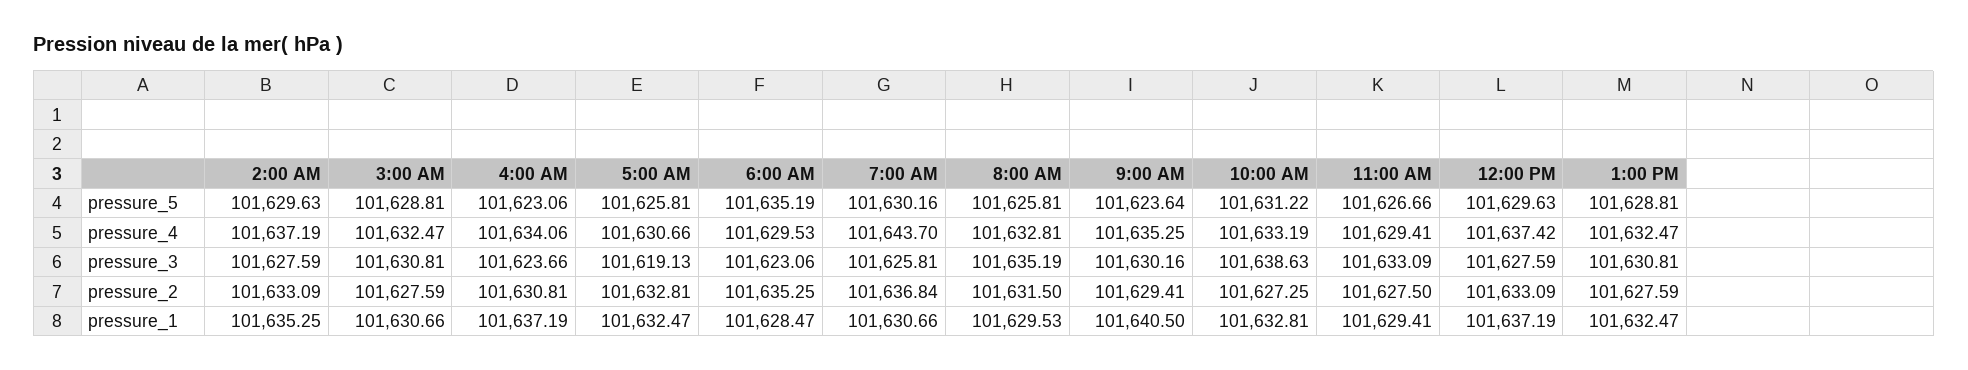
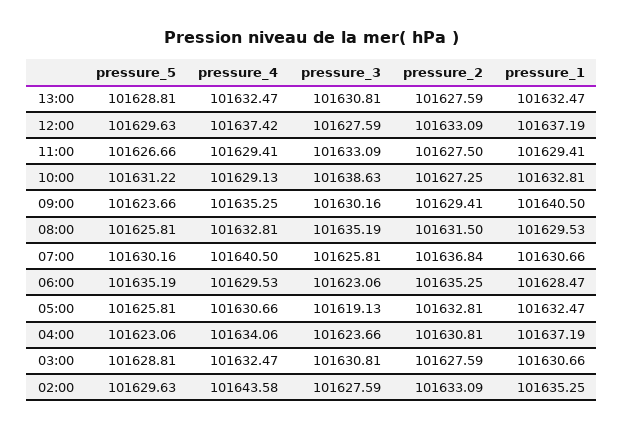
  {
    "2:00 AM": {
      "pressure_5": 101629.63,
-     "pressure_4": 101637.19,
+     "pressure_4": 101643.58,
      "pressure_3": 101627.59,
      "pressure_2": 101633.09,
      "pressure_1": 101635.25
    },
    "3:00 AM": {
      "pressure_5": 101628.81,
      "pressure_4": 101632.47,
      "pressure_3": 101630.81,
      "pressure_2": 101627.59,
      "pressure_1": 101630.66
    },
    "4:00 AM": {
      "pressure_5": 101623.06,
      "pressure_4": 101634.06,
      "pressure_3": 101623.66,
      "pressure_2": 101630.81,
      "pressure_1": 101637.19
    },
    "5:00 AM": {
      "pressure_5": 101625.81,
      "pressure_4": 101630.66,
      "pressure_3": 101619.13,
      "pressure_2": 101632.81,
      "pressure_1": 101632.47
    },
    "6:00 AM": {
      "pressure_5": 101635.19,
      "pressure_4": 101629.53,
      "pressure_3": 101623.06,
      "pressure_2": 101635.25,
      "pressure_1": 101628.47
    },
    "7:00 AM": {
      "pressure_5": 101630.16,
-     "pressure_4": 101643.7,
+     "pressure_4": 101640.5,
      "pressure_3": 101625.81,
      "pressure_2": 101636.84,
      "pressure_1": 101630.66
    },
    "8:00 AM": {
      "pressure_5": 101625.81,
      "pressure_4": 101632.81,
      "pressure_3": 101635.19,
      "pressure_2": 101631.5,
      "pressure_1": 101629.53
    },
    "9:00 AM": {
-     "pressure_5": 101623.64,
+     "pressure_5": 101623.66,
      "pressure_4": 101635.25,
      "pressure_3": 101630.16,
      "pressure_2": 101629.41,
      "pressure_1": 101640.5
    },
    "10:00 AM": {
      "pressure_5": 101631.22,
-     "pressure_4": 101633.19,
+     "pressure_4": 101629.13,
      "pressure_3": 101638.63,
      "pressure_2": 101627.25,
      "pressure_1": 101632.81
    },
    "11:00 AM": {
      "pressure_5": 101626.66,
      "pressure_4": 101629.41,
      "pressure_3": 101633.09,
      "pressure_2": 101627.5,
      "pressure_1": 101629.41
    },
    "12:00 PM": {
      "pressure_5": 101629.63,
      "pressure_4": 101637.42,
      "pressure_3": 101627.59,
      "pressure_2": 101633.09,
      "pressure_1": 101637.19
    },
    "1:00 PM": {
      "pressure_5": 101628.81,
      "pressure_4": 101632.47,
      "pressure_3": 101630.81,
      "pressure_2": 101627.59,
      "pressure_1": 101632.47
    }
  }

